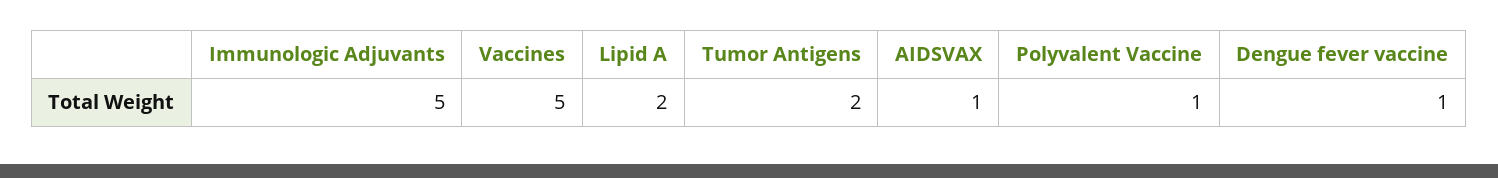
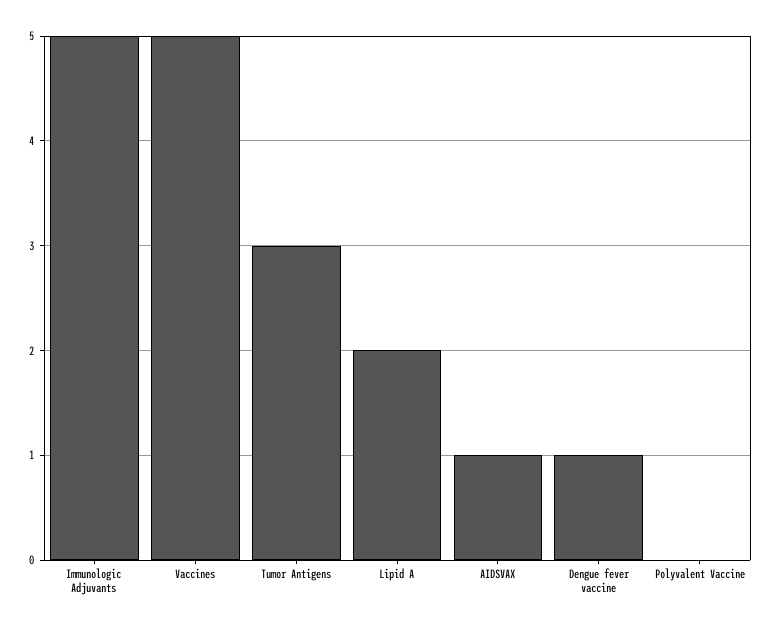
  {
    "Immunologic Adjuvants": 5,
    "Vaccines": 5,
    "Lipid A": 2,
-   "Tumor Antigens": 2,
+   "Tumor Antigens": 3,
    "AIDSVAX": 1,
-   "Polyvalent Vaccine": 1,
+   "Polyvalent Vaccine": 0,
    "Dengue fever vaccine": 1
  }

